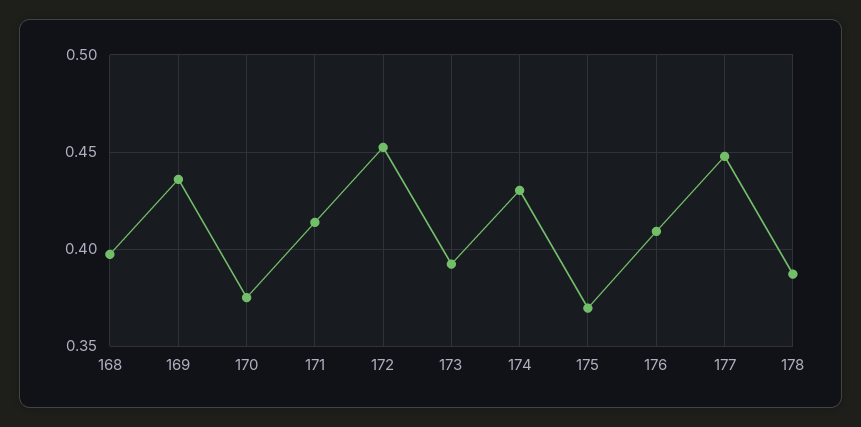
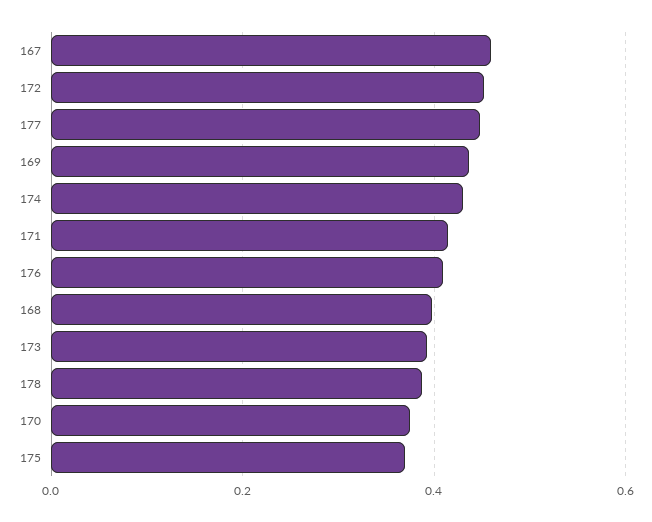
  {
    "168": 0.395,
    "169": 0.435,
    "170": 0.375,
    "171": 0.415,
    "172": 0.45,
    "173": 0.39,
    "174": 0.43,
    "175": 0.37,
    "176": 0.41,
    "177": 0.45,
-   "178": 0.385
+   "178": 0.385,
+   "167": 0.46
  }

